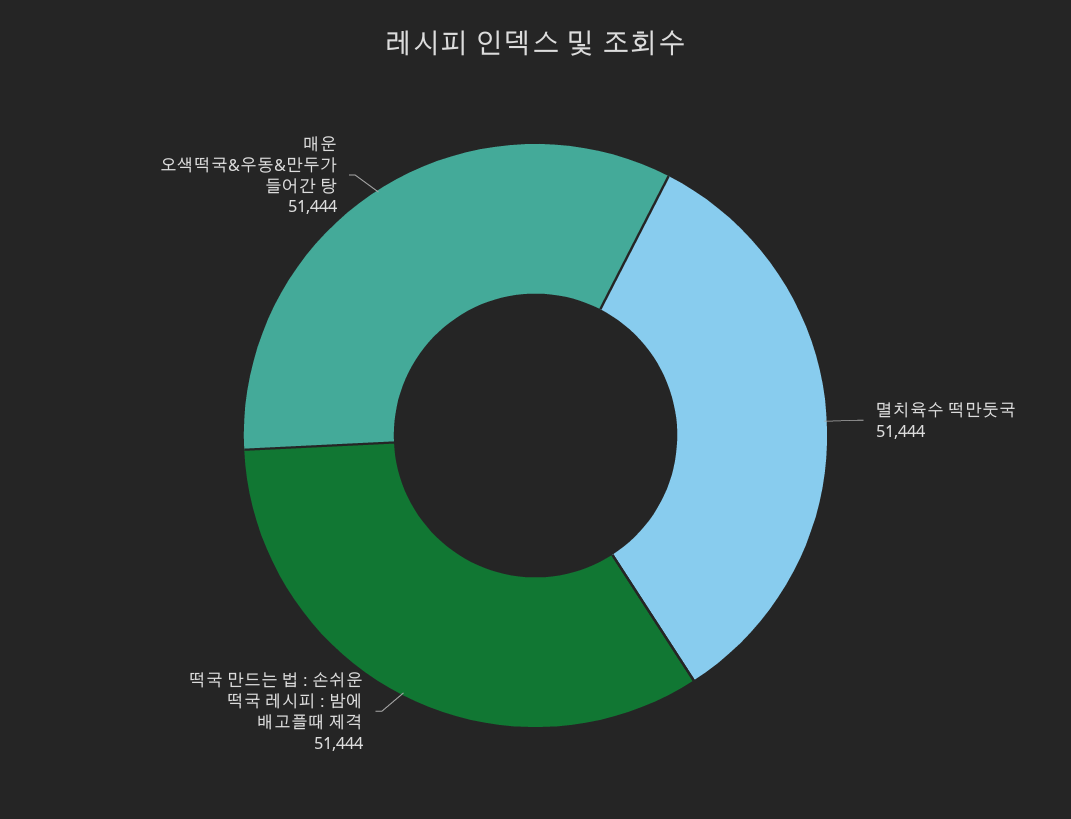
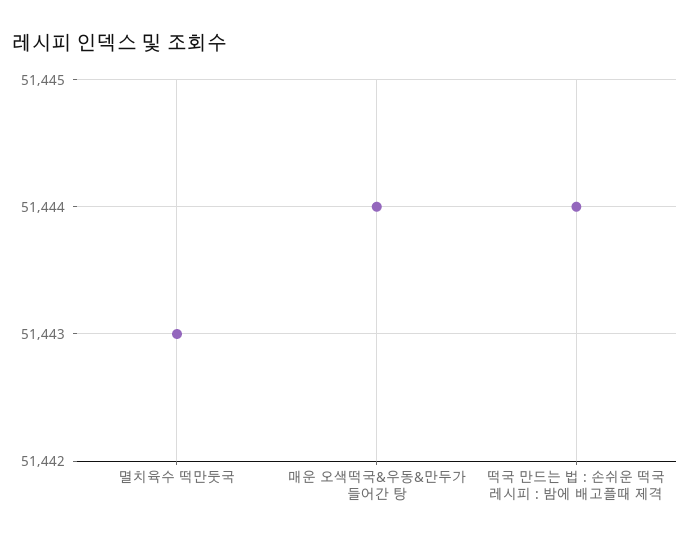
  {
-   "멸치육수 떡만둣국": 51444,
+   "멸치육수 떡만둣국": 51443,
    "떡국 만드는 법 : 손쉬운 떡국 레시피 : 밤에 배고플때 제격": 51444,
    "매운 오색떡국&우동&만두가 들어간 탕": 51444
  }

